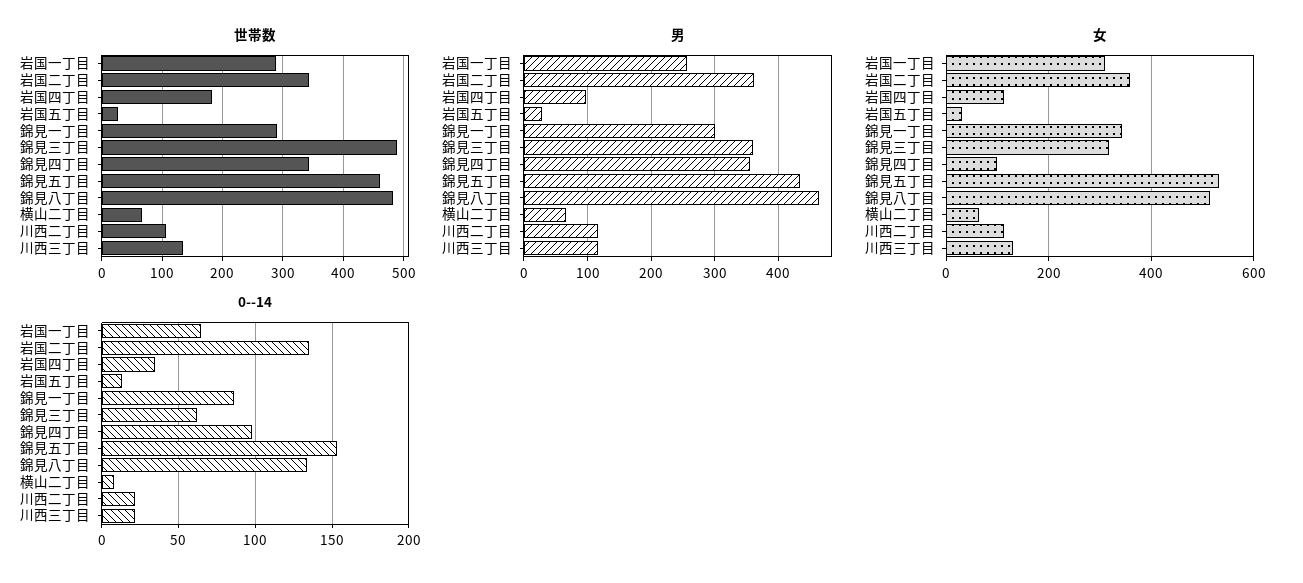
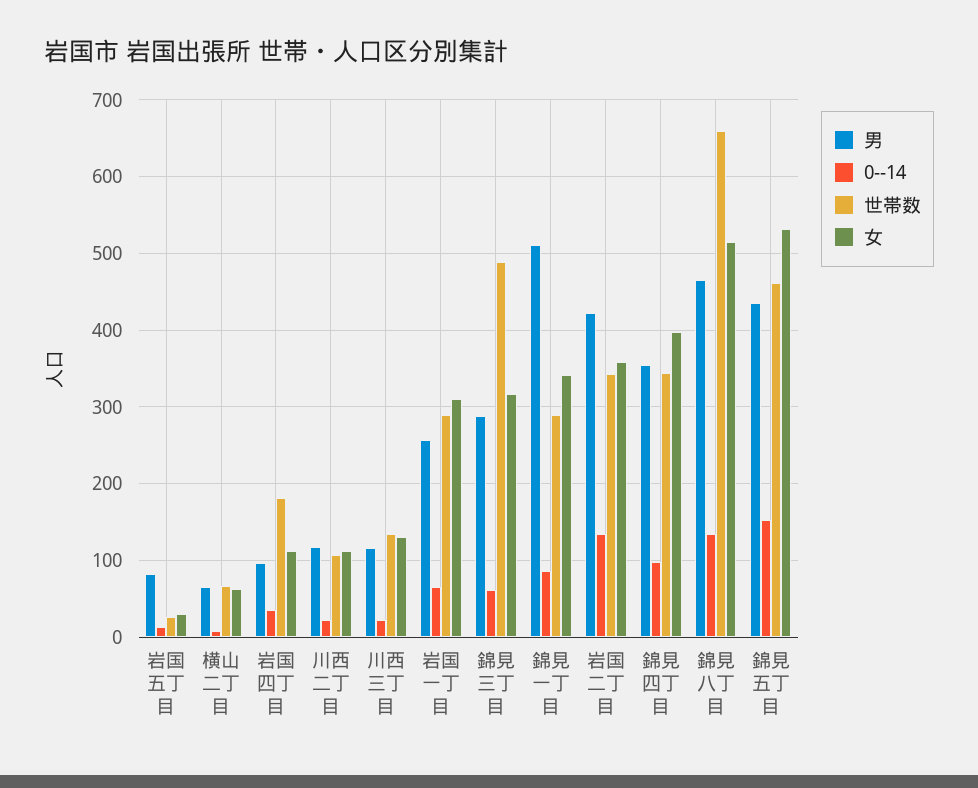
  {
    "世帯数": {
      "岩国一丁目": 290,
      "岩国二丁目": 340,
      "岩国四丁目": 180,
      "岩国五丁目": 30,
      "錦見一丁目": 290,
      "錦見三丁目": 490,
      "錦見四丁目": 340,
      "錦見五丁目": 460,
-     "錦見八丁目": 480,
+     "錦見八丁目": 660,
      "横山二丁目": 70,
      "川西二丁目": 110,
      "川西三丁目": 130
    },
    "男": {
      "岩国一丁目": 260,
-     "岩国二丁目": 360,
+     "岩国二丁目": 420,
      "岩国四丁目": 100,
-     "岩国五丁目": 30,
+     "岩国五丁目": 80,
-     "錦見一丁目": 300,
+     "錦見一丁目": 510,
-     "錦見三丁目": 360,
+     "錦見三丁目": 290,
      "錦見四丁目": 360,
      "錦見五丁目": 440,
      "錦見八丁目": 470,
      "横山二丁目": 70,
      "川西二丁目": 120,
      "川西三丁目": 120
    },
    "女": {
      "岩国一丁目": 310,
      "岩国二丁目": 360,
      "岩国四丁目": 110,
      "岩国五丁目": 30,
      "錦見一丁目": 340,
      "錦見三丁目": 320,
-     "錦見四丁目": 100,
+     "錦見四丁目": 400,
      "錦見五丁目": 530,
      "錦見八丁目": 520,
      "横山二丁目": 60,
      "川西二丁目": 110,
      "川西三丁目": 130
    },
    "0--14": {
      "岩国一丁目": 65,
      "岩国二丁目": 135,
      "岩国四丁目": 35,
      "岩国五丁目": 15,
      "錦見一丁目": 85,
      "錦見三丁目": 60,
      "錦見四丁目": 100,
      "錦見五丁目": 155,
      "錦見八丁目": 135,
      "横山二丁目": 10,
      "川西二丁目": 20,
      "川西三丁目": 20
    }
  }

